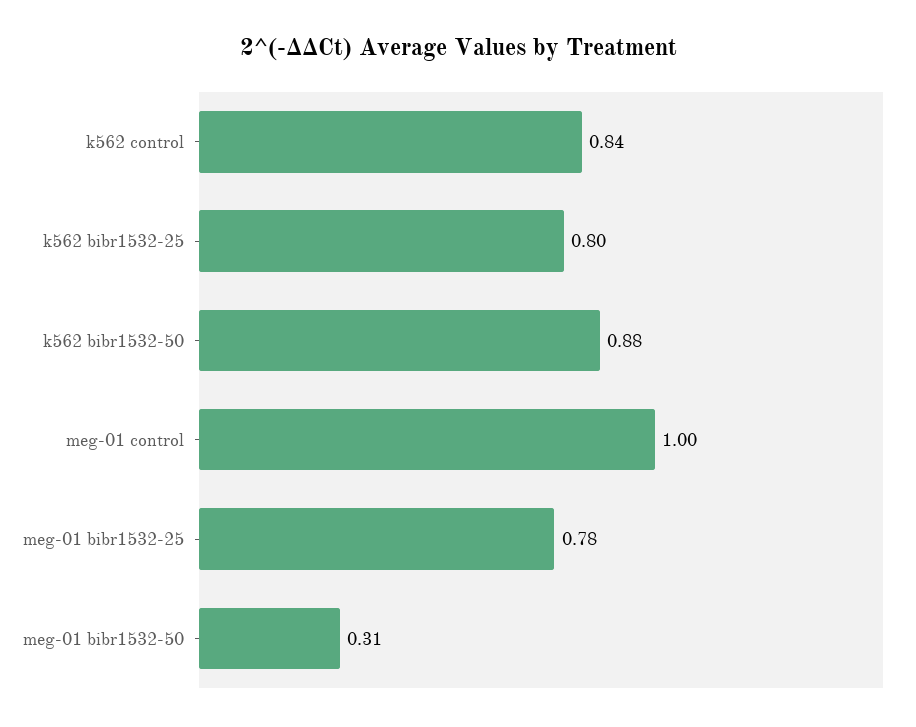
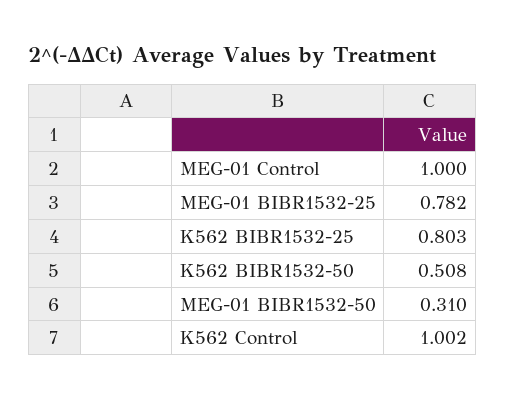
  {
-   "k562 control": 0.84,
+   "k562 control": 1.002,
    "k562 bibr1532-25": 0.803,
-   "k562 bibr1532-50": 0.88,
+   "k562 bibr1532-50": 0.508,
    "meg-01 control": 1,
    "meg-01 bibr1532-25": 0.782,
    "meg-01 bibr1532-50": 0.31
  }

